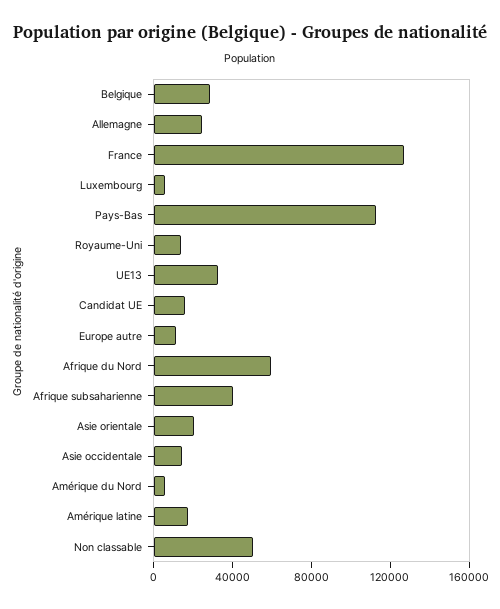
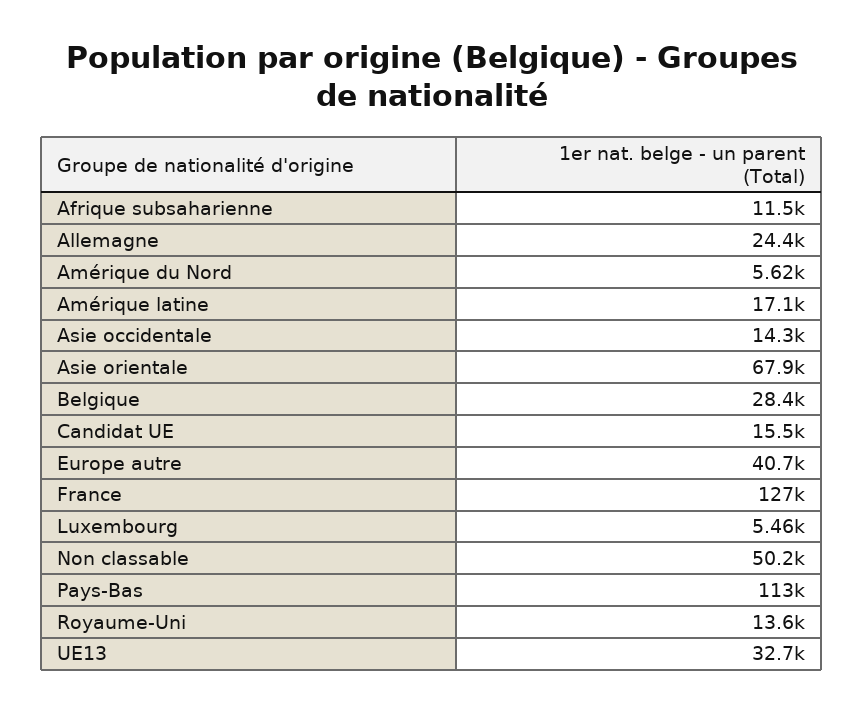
  {
    "Belgique": 28400,
    "Allemagne": 24400,
    "France": 127000,
    "Luxembourg": 5460,
    "Pays-Bas": 113000,
    "Royaume-Uni": 13600,
    "UE13": 32700,
    "Candidat UE": 15500,
-   "Europe autre": 10000,
+   "Europe autre": 40700,
-   "Afrique du Nord": 60000,
-   "Afrique subsaharienne": 40000,
+   "Afrique subsaharienne": 11500,
-   "Asie orientale": 20000,
+   "Asie orientale": 67900,
    "Asie occidentale": 14300,
    "Amérique du Nord": 5620,
    "Amérique latine": 17100,
    "Non classable": 50200
  }

